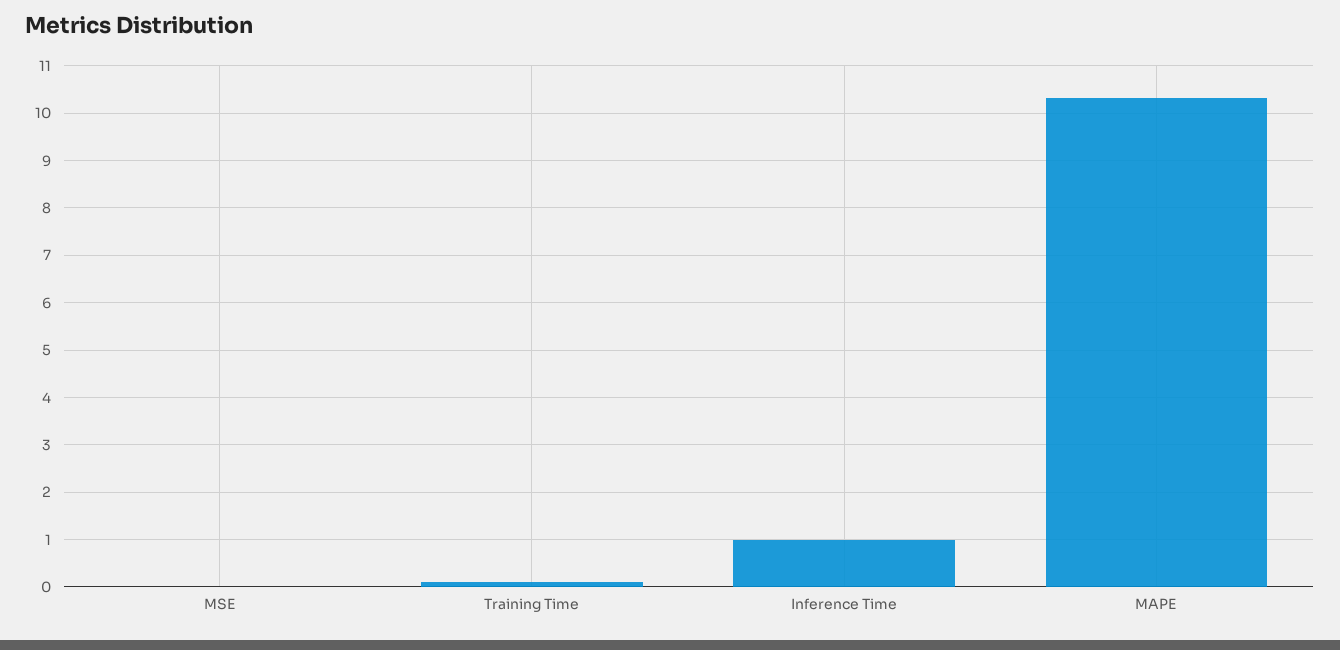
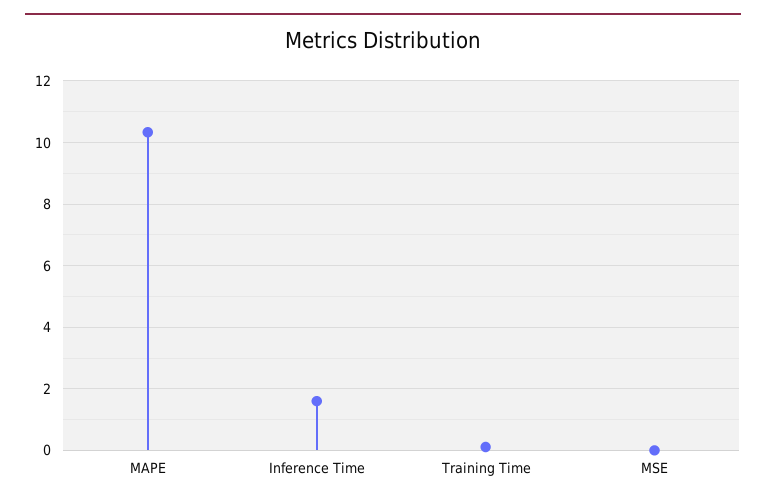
  {
    "MSE": 0,
    "Training Time": 0.2,
-   "Inference Time": 1,
+   "Inference Time": 1.6,
    "MAPE": 10.4
  }

